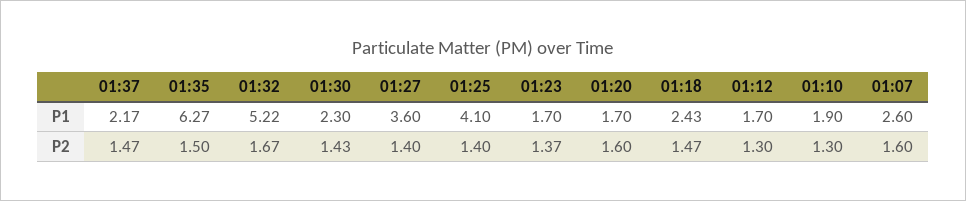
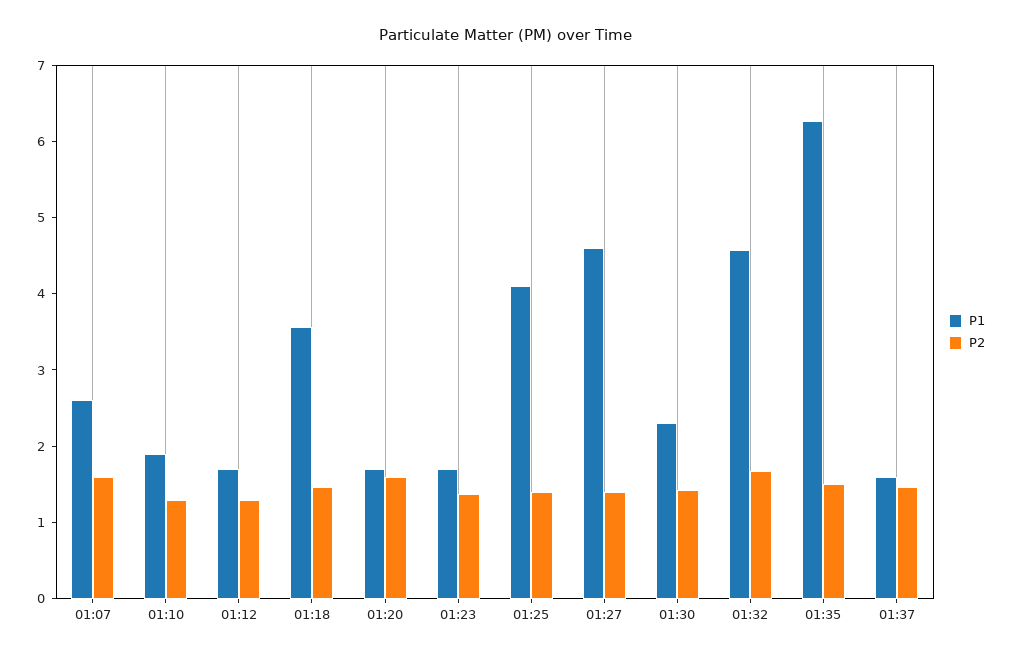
  {
    "P1": {
-     "01:37": 2.17,
+     "01:37": 1.6,
      "01:35": 6.27,
-     "01:32": 5.22,
+     "01:32": 4.6,
      "01:30": 2.3,
-     "01:27": 3.6,
+     "01:27": 4.6,
      "01:25": 4.1,
      "01:23": 1.7,
      "01:20": 1.7,
-     "01:18": 2.43,
+     "01:18": 3.6,
      "01:12": 1.7,
      "01:10": 1.9,
      "01:07": 2.6
    },
    "P2": {
      "01:37": 1.47,
      "01:35": 1.5,
      "01:32": 1.67,
      "01:30": 1.43,
      "01:27": 1.4,
      "01:25": 1.4,
      "01:23": 1.37,
      "01:20": 1.6,
      "01:18": 1.47,
      "01:12": 1.3,
      "01:10": 1.3,
      "01:07": 1.6
    }
  }

